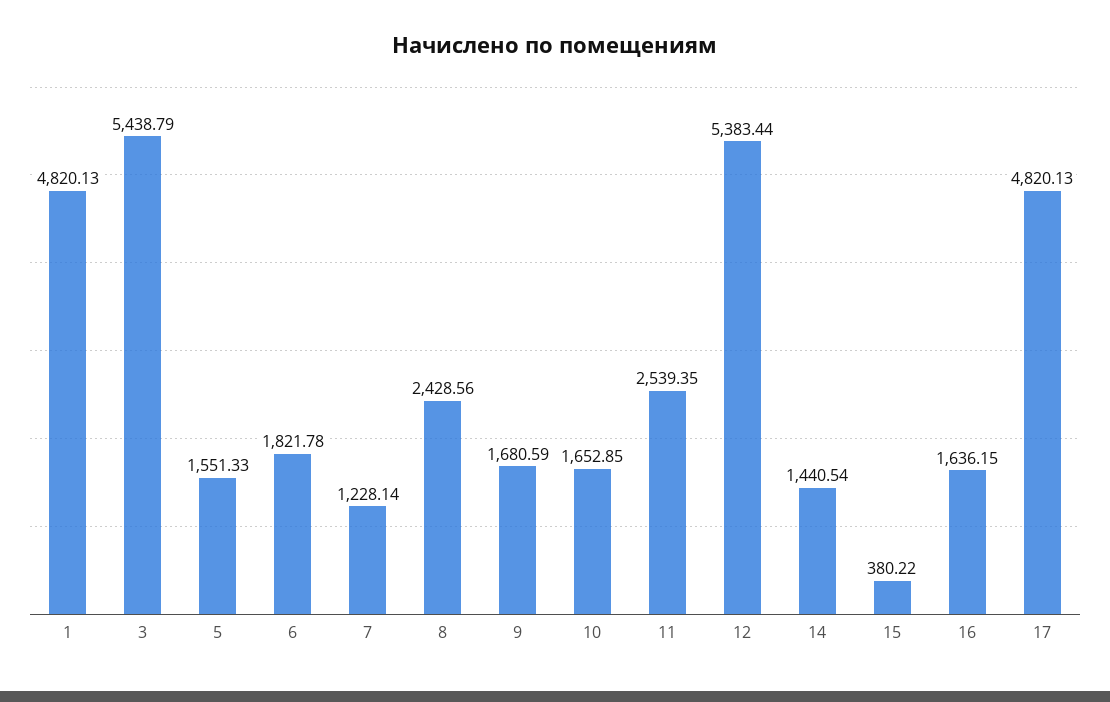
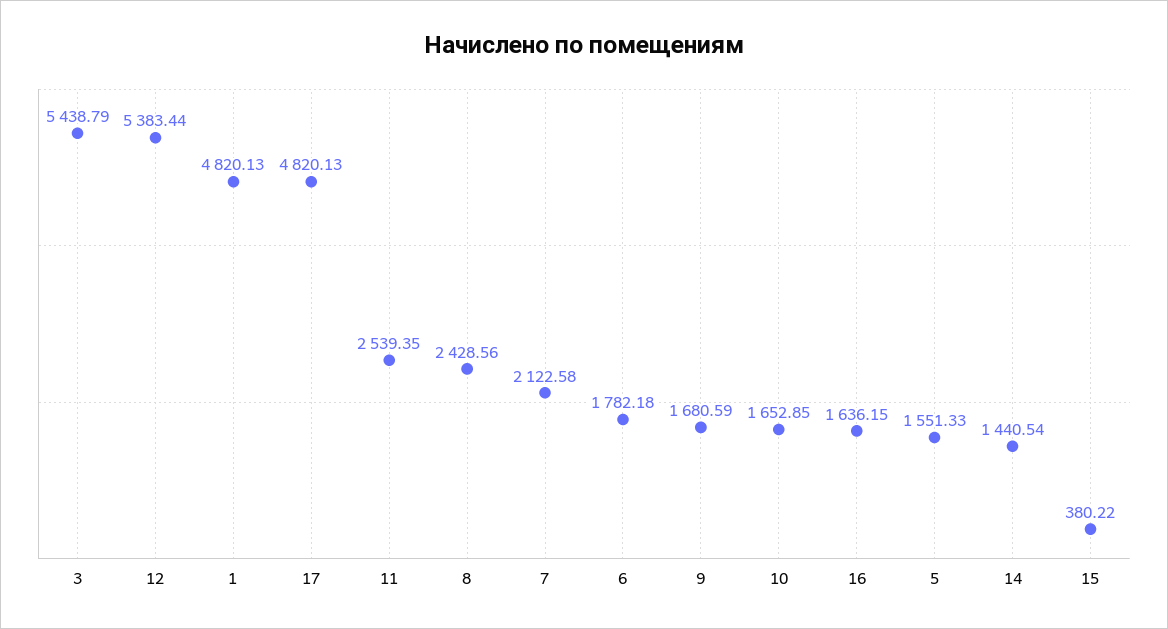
  {
    "1": 4820.13,
    "3": 5438.79,
    "5": 1551.33,
-   "6": 1821.78,
+   "6": 1782.18,
-   "7": 1228.14,
+   "7": 2122.58,
    "8": 2428.56,
    "9": 1680.59,
    "10": 1652.85,
    "11": 2539.35,
    "12": 5383.44,
    "14": 1440.54,
    "15": 380.22,
    "16": 1636.15,
    "17": 4820.13
  }

